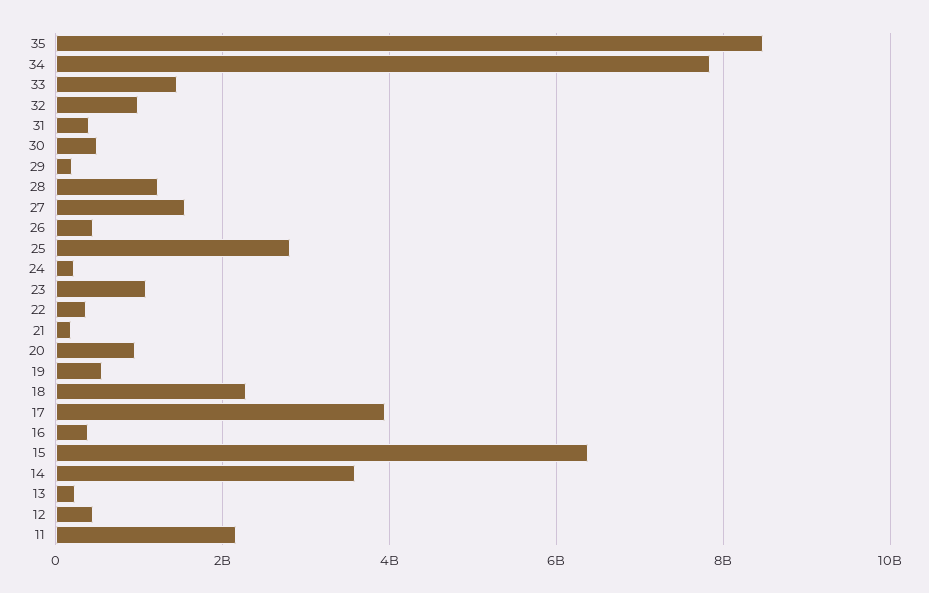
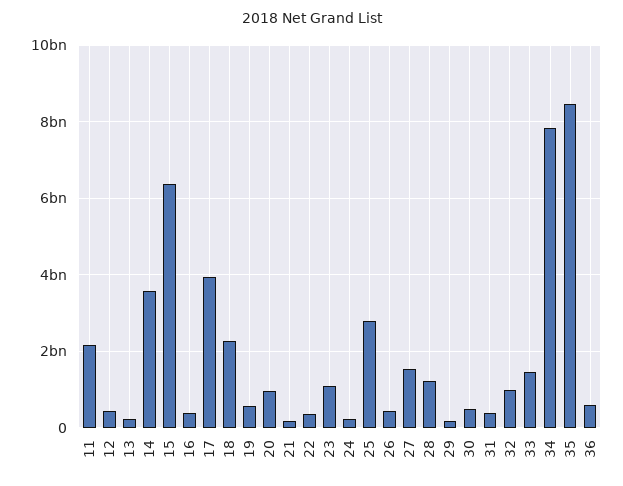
  {
    "35": 8400000000,
    "34": 7800000000,
    "33": 1400000000,
    "32": 1000000000,
    "31": 400000000,
    "30": 400000000,
    "29": 200000000,
    "28": 1200000000,
    "27": 1600000000,
    "26": 400000000,
    "25": 2800000000,
    "24": 200000000,
    "23": 1000000000,
    "22": 400000000,
    "21": 200000000,
    "20": 1000000000,
    "19": 600000000,
    "18": 2200000000,
    "17": 4000000000,
    "16": 400000000,
    "15": 6400000000,
    "14": 3600000000,
    "13": 200000000,
    "12": 400000000,
-   "11": 2200000000
+   "11": 2200000000,
+   "36": 600000000
  }

